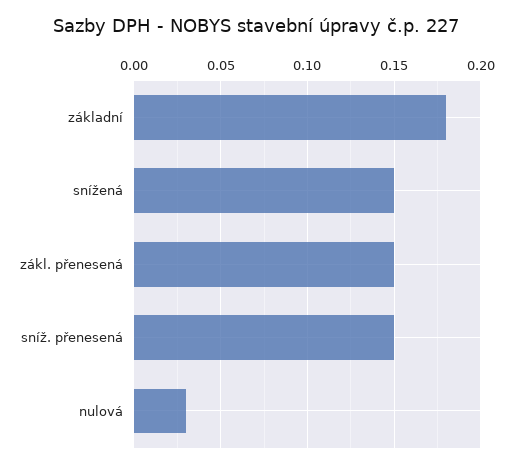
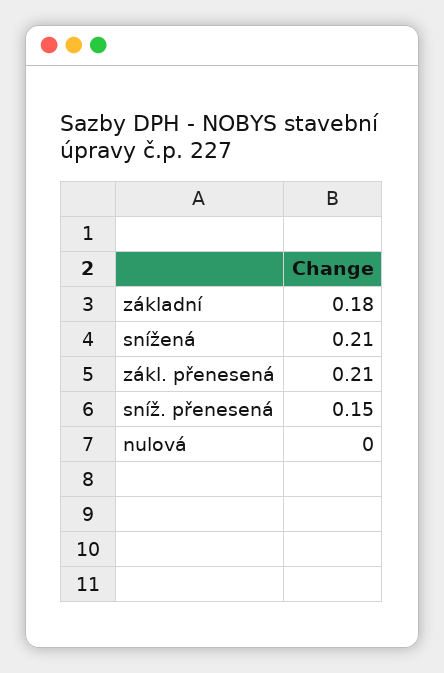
  {
    "základní": 0.18,
-   "snížená": 0.15,
+   "snížená": 0.21,
-   "zákl. přenesená": 0.15,
+   "zákl. přenesená": 0.21,
    "sníž. přenesená": 0.15,
-   "nulová": 0.03
+   "nulová": 0
  }

